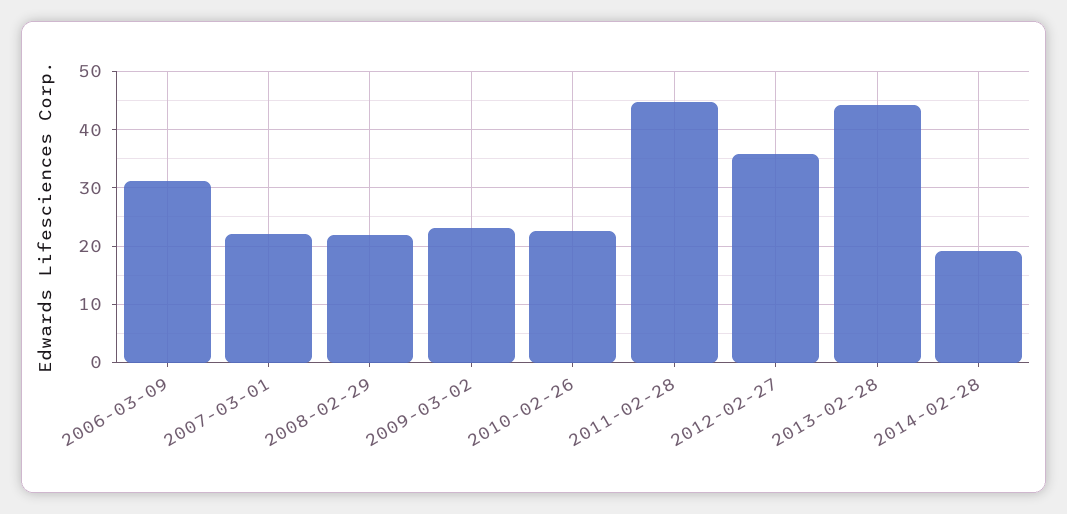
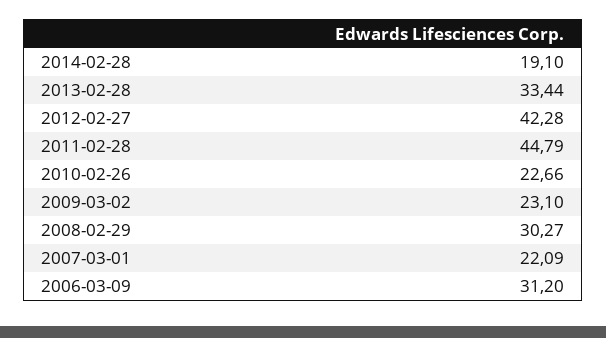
  {
    "2006-03-09": 31.2,
    "2007-03-01": 22.09,
-   "2008-02-29": 22,
+   "2008-02-29": 30.27,
    "2009-03-02": 23.1,
    "2010-02-26": 22.66,
    "2011-02-28": 44.79,
-   "2012-02-27": 36,
+   "2012-02-27": 42.28,
-   "2013-02-28": 44,
+   "2013-02-28": 33.44,
    "2014-02-28": 19.1
  }

